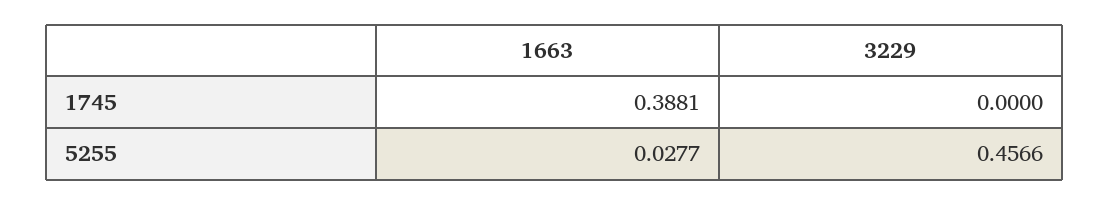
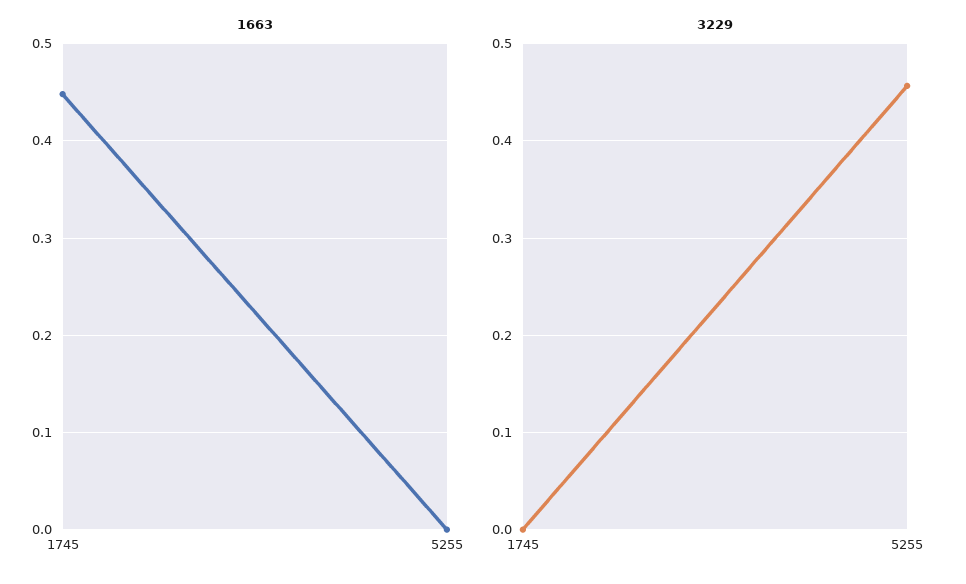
  {
    "1663": {
-     "1745": 0.3881,
+     "1745": 0.45,
-     "5255": 0.0277
+     "5255": 0
    },
    "3229": {
      "1745": 0,
      "5255": 0.4566
    }
  }

